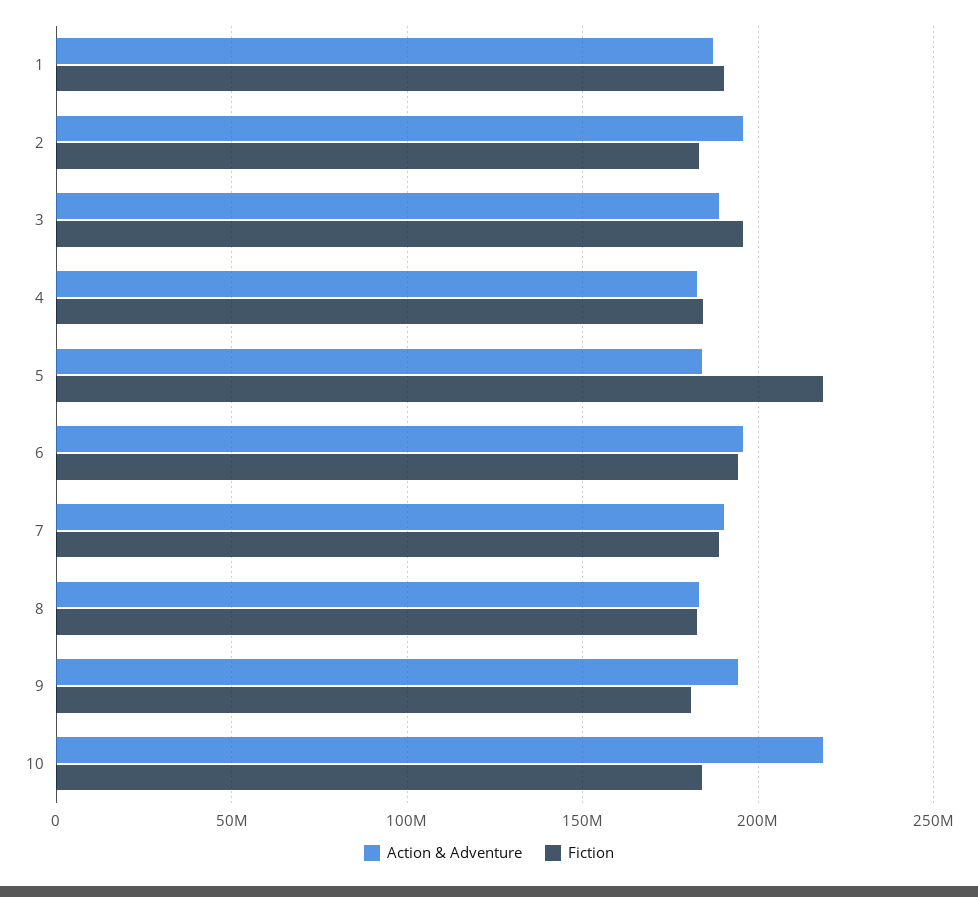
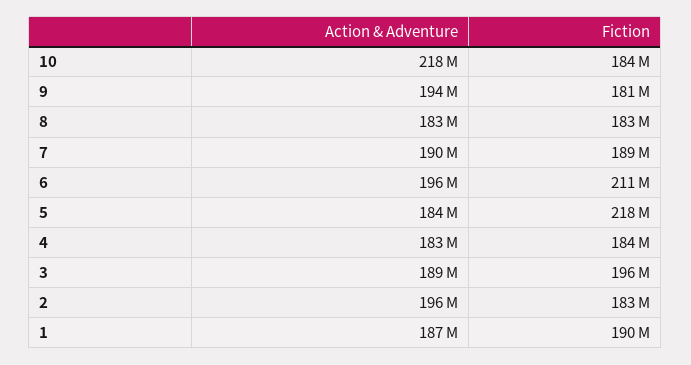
  {
    "Action & Adventure": {
      "1": 187000000,
      "2": 196000000,
      "3": 189000000,
      "4": 183000000,
      "5": 184000000,
      "6": 196000000,
      "7": 190000000,
      "8": 183000000,
      "9": 194000000,
      "10": 218000000
    },
    "Fiction": {
      "1": 190000000,
      "2": 183000000,
      "3": 196000000,
      "4": 184000000,
      "5": 218000000,
-     "6": 195000000,
+     "6": 211000000,
      "7": 189000000,
      "8": 183000000,
      "9": 181000000,
      "10": 184000000
    }
  }

